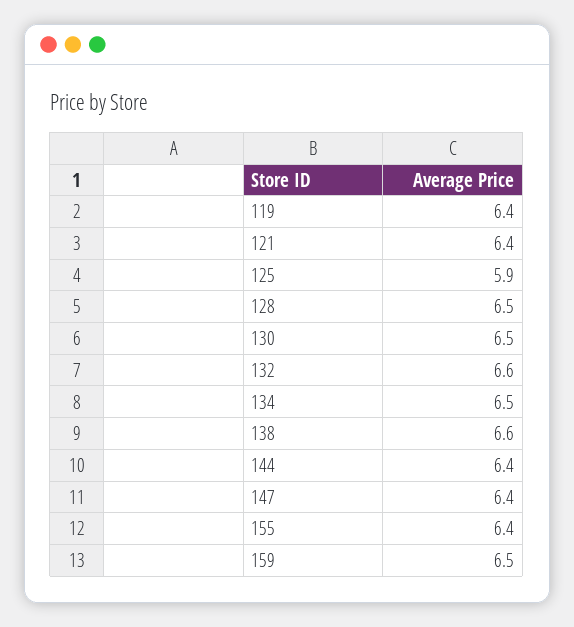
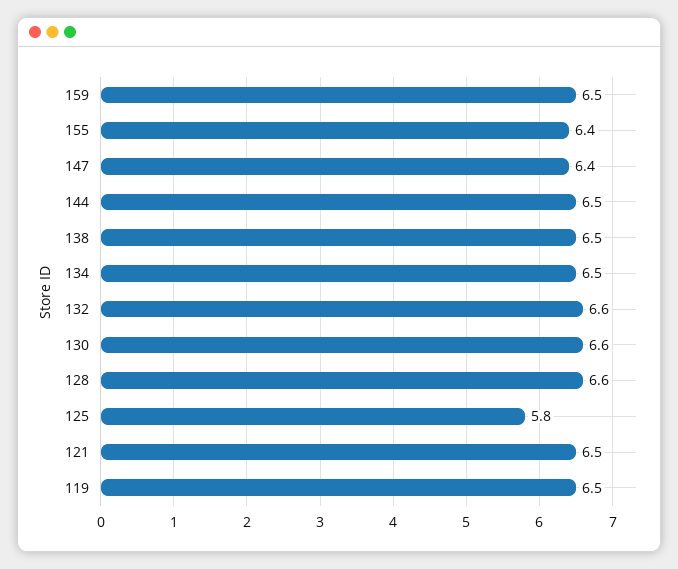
  {
-   "119": 6.4,
+   "119": 6.5,
-   "121": 6.4,
+   "121": 6.5,
-   "125": 5.9,
+   "125": 5.8,
-   "128": 6.5,
+   "128": 6.6,
-   "130": 6.5,
+   "130": 6.6,
    "132": 6.6,
    "134": 6.5,
-   "138": 6.6,
+   "138": 6.5,
-   "144": 6.4,
+   "144": 6.5,
    "147": 6.4,
    "155": 6.4,
    "159": 6.5
  }

